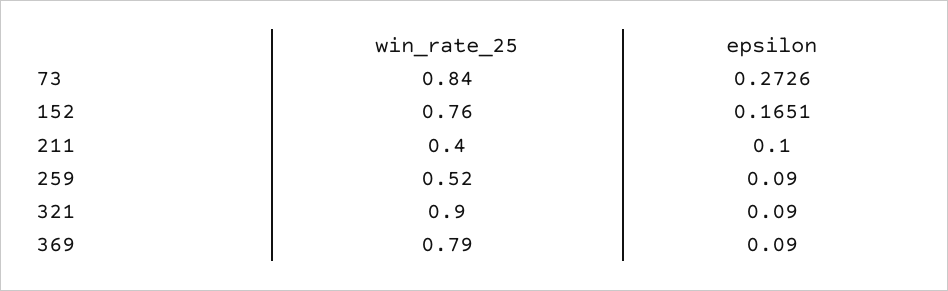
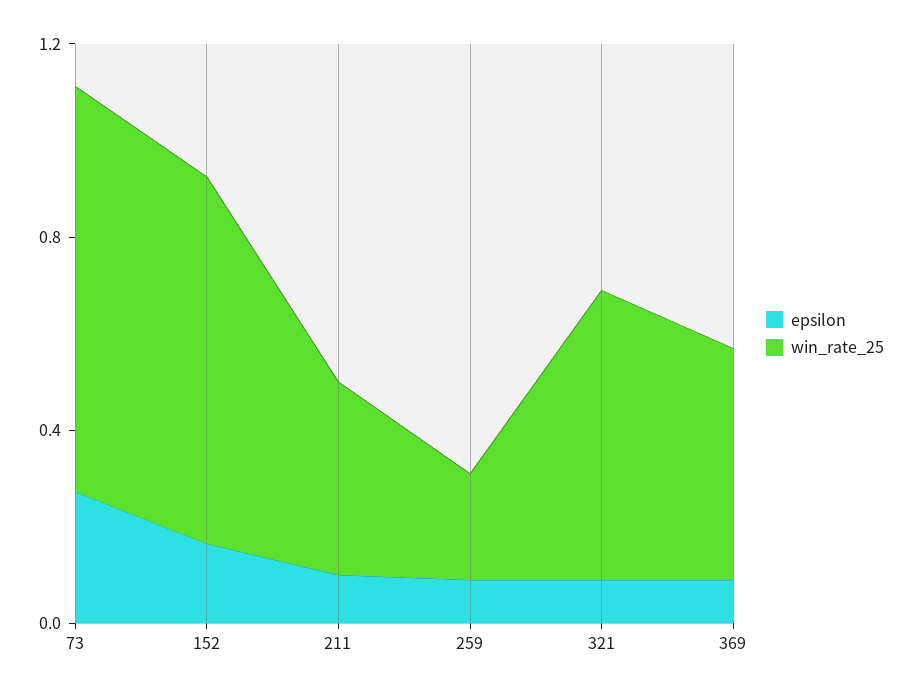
  {
    "win_rate_25": {
      "73": 0.84,
      "152": 0.76,
      "211": 0.4,
-     "259": 0.52,
+     "259": 0.2,
-     "321": 0.9,
+     "321": 0.6,
-     "369": 0.79
+     "369": 0.5
    },
    "epsilon": {
      "73": 0.2726,
      "152": 0.1651,
      "211": 0.1,
      "259": 0.09,
      "321": 0.09,
      "369": 0.09
    }
  }

